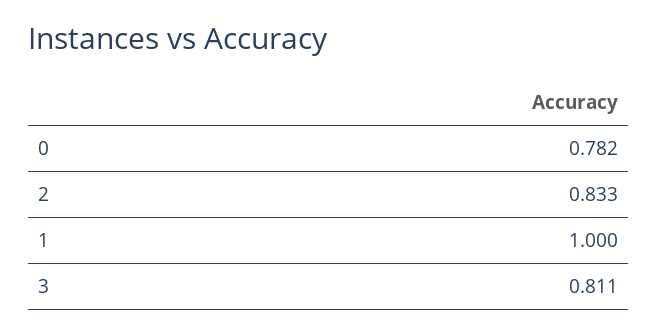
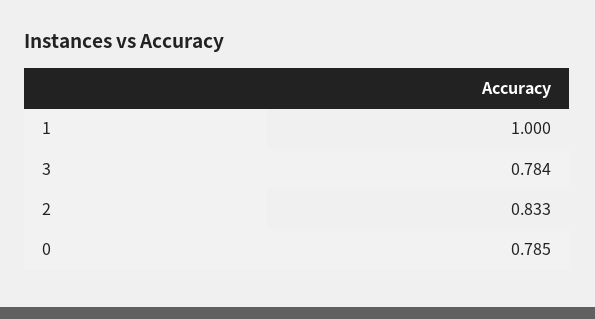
  {
-   "0": 0.782,
+   "0": 0.785,
    "2": 0.833,
    "1": 1,
-   "3": 0.811
+   "3": 0.784
  }

